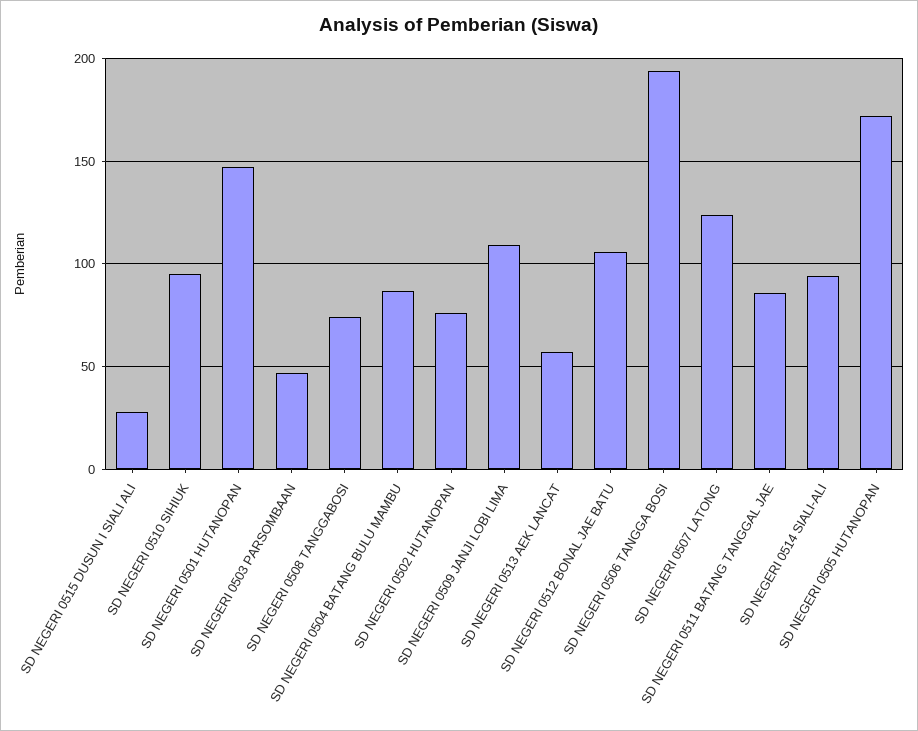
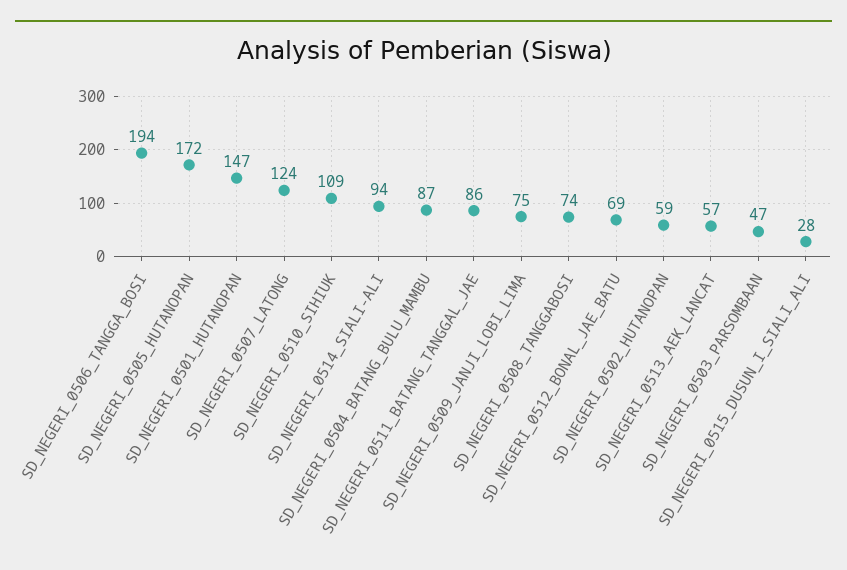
  {
    "SD NEGERI 0515 DUSUN I SIALI ALI": 28,
-   "SD NEGERI 0510 SIHIUK": 95,
+   "SD NEGERI 0510 SIHIUK": 109,
    "SD NEGERI 0501 HUTANOPAN": 147,
    "SD NEGERI 0503 PARSOMBAAN": 47,
    "SD NEGERI 0508 TANGGABOSI": 74,
    "SD NEGERI 0504 BATANG BULU MAMBU": 87,
-   "SD NEGERI 0502 HUTANOPAN": 75,
+   "SD NEGERI 0502 HUTANOPAN": 59,
-   "SD NEGERI 0509 JANJI LOBI LIMA": 110,
+   "SD NEGERI 0509 JANJI LOBI LIMA": 75,
    "SD NEGERI 0513 AEK LANCAT": 57,
-   "SD NEGERI 0512 BONAL JAE BATU": 105,
+   "SD NEGERI 0512 BONAL JAE BATU": 69,
    "SD NEGERI 0506 TANGGA BOSI": 194,
    "SD NEGERI 0507 LATONG": 124,
    "SD NEGERI 0511 BATANG TANGGAL JAE": 86,
    "SD NEGERI 0514 SIALI-ALI": 94,
    "SD NEGERI 0505 HUTANOPAN": 172
  }

